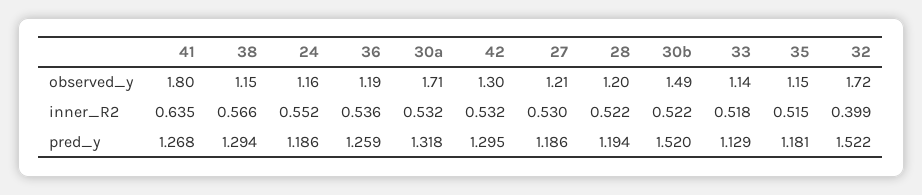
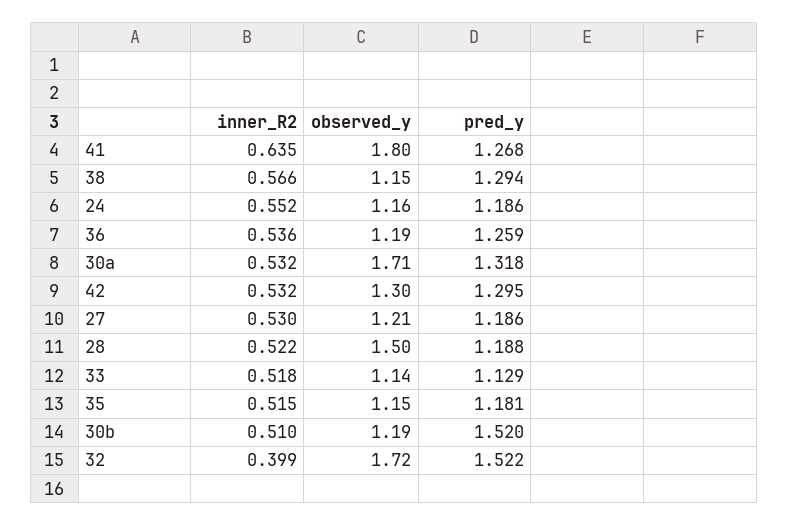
  {
    "41": {
      "observed_y": 1.8,
      "inner_R2": 0.635,
      "pred_y": 1.268
    },
    "38": {
      "observed_y": 1.15,
      "inner_R2": 0.566,
      "pred_y": 1.294
    },
    "24": {
      "observed_y": 1.16,
      "inner_R2": 0.552,
      "pred_y": 1.186
    },
    "36": {
      "observed_y": 1.19,
      "inner_R2": 0.536,
      "pred_y": 1.259
    },
    "30a": {
      "observed_y": 1.71,
      "inner_R2": 0.532,
      "pred_y": 1.318
    },
    "42": {
      "observed_y": 1.3,
      "inner_R2": 0.532,
      "pred_y": 1.295
    },
    "27": {
      "observed_y": 1.21,
      "inner_R2": 0.53,
      "pred_y": 1.186
    },
    "28": {
-     "observed_y": 1.2,
+     "observed_y": 1.5,
      "inner_R2": 0.522,
-     "pred_y": 1.194
+     "pred_y": 1.188
    },
    "30b": {
-     "observed_y": 1.49,
+     "observed_y": 1.19,
-     "inner_R2": 0.522,
+     "inner_R2": 0.51,
      "pred_y": 1.52
    },
    "33": {
      "observed_y": 1.14,
      "inner_R2": 0.518,
      "pred_y": 1.129
    },
    "35": {
      "observed_y": 1.15,
      "inner_R2": 0.515,
      "pred_y": 1.181
    },
    "32": {
      "observed_y": 1.72,
      "inner_R2": 0.399,
      "pred_y": 1.522
    }
  }

